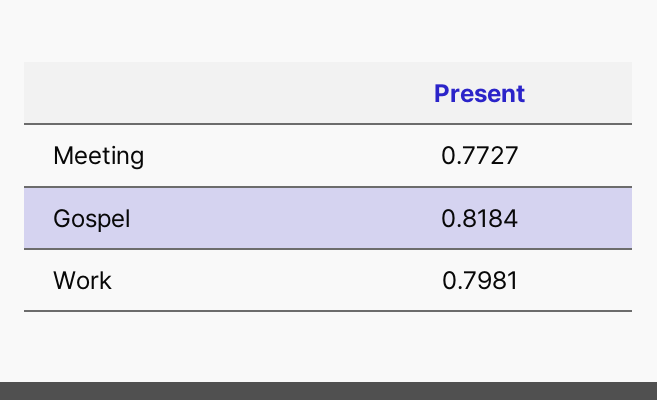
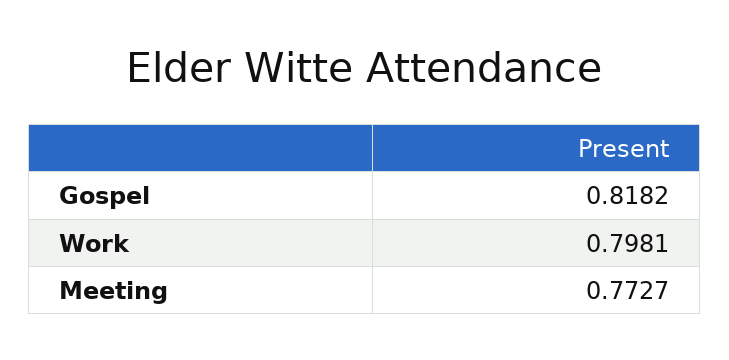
  {
    "Meeting": 0.7727,
-   "Gospel": 0.8184,
+   "Gospel": 0.8182,
    "Work": 0.7981
  }

